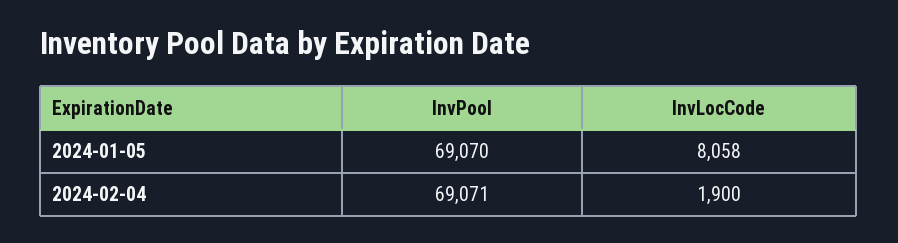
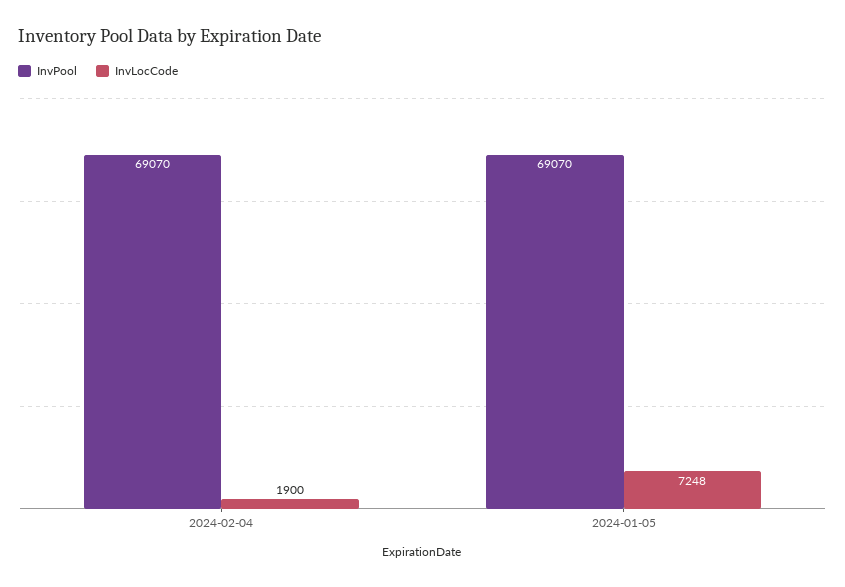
  {
    "InvPool": {
      "2024-01-05": 69070,
-     "2024-02-04": 69071
+     "2024-02-04": 69070
    },
    "InvLocCode": {
-     "2024-01-05": 8058,
+     "2024-01-05": 7248,
      "2024-02-04": 1900
    }
  }

